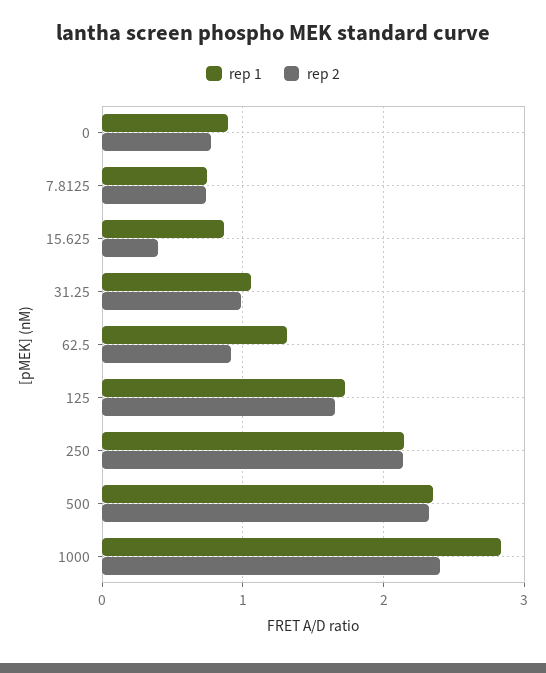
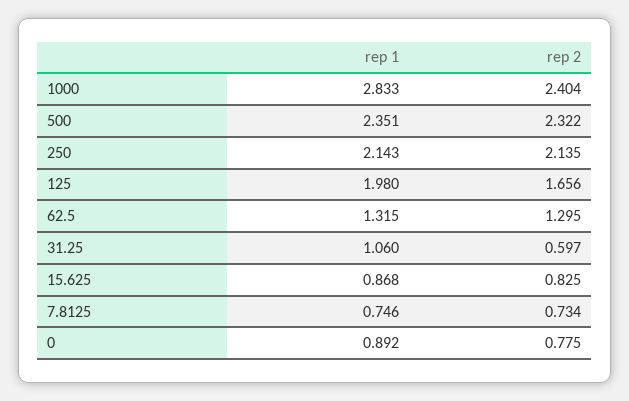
  {
    "rep 1": {
      "0": 0.892,
      "7.8125": 0.746,
      "15.625": 0.868,
      "31.25": 1.06,
      "62.5": 1.315,
-     "125": 1.7,
+     "125": 1.98,
      "250": 2.143,
      "500": 2.351,
      "1000": 2.833
    },
    "rep 2": {
      "0": 0.775,
      "7.8125": 0.734,
-     "15.625": 0.4,
+     "15.625": 0.825,
-     "31.25": 1,
+     "31.25": 0.597,
-     "62.5": 0.9,
+     "62.5": 1.295,
      "125": 1.656,
      "250": 2.135,
      "500": 2.322,
      "1000": 2.404
    }
  }

